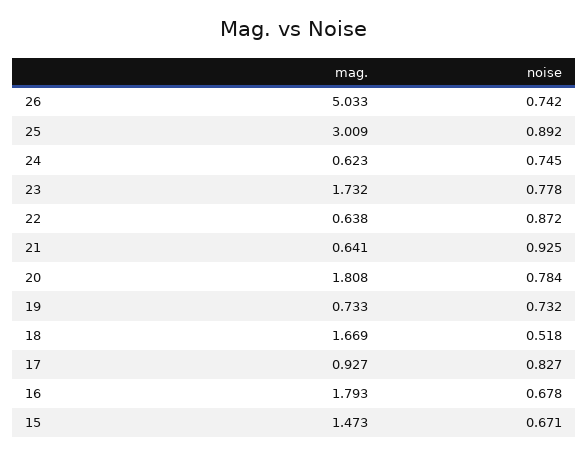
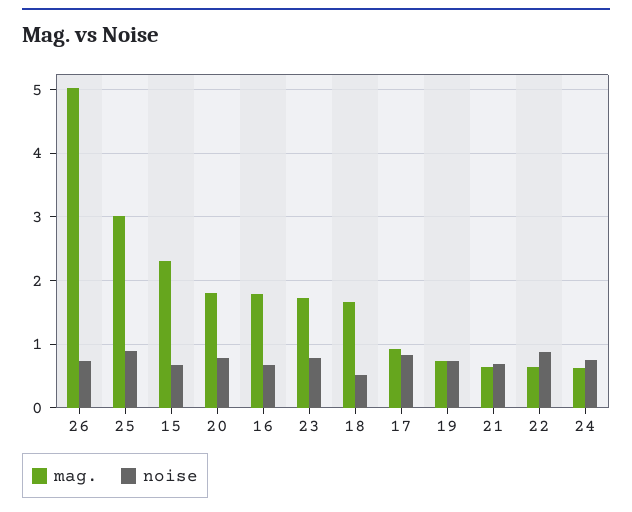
  {
    "mag.": {
      "26": 5.033,
      "25": 3.009,
      "24": 0.623,
      "23": 1.732,
      "22": 0.638,
      "21": 0.641,
      "20": 1.808,
      "19": 0.733,
      "18": 1.669,
      "17": 0.927,
      "16": 1.793,
-     "15": 1.473
+     "15": 2.3
    },
    "noise": {
      "26": 0.742,
      "25": 0.892,
      "24": 0.745,
      "23": 0.778,
      "22": 0.872,
-     "21": 0.925,
+     "21": 0.7,
      "20": 0.784,
      "19": 0.732,
      "18": 0.518,
      "17": 0.827,
      "16": 0.678,
      "15": 0.671
    }
  }

